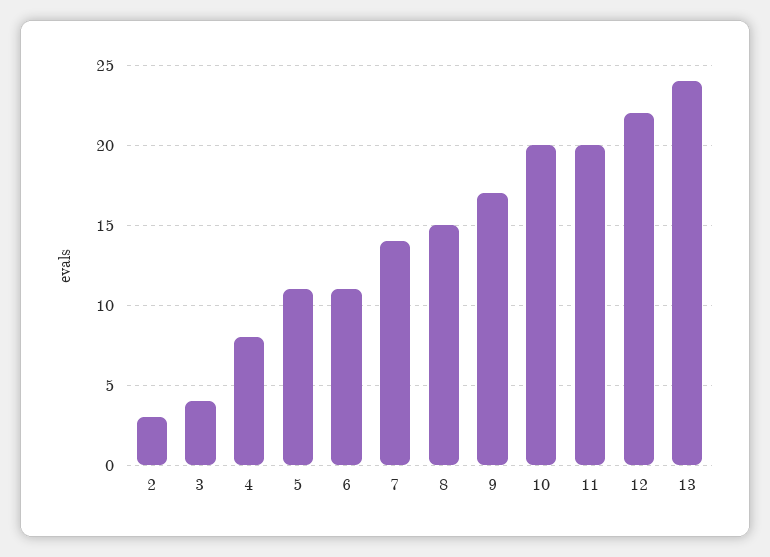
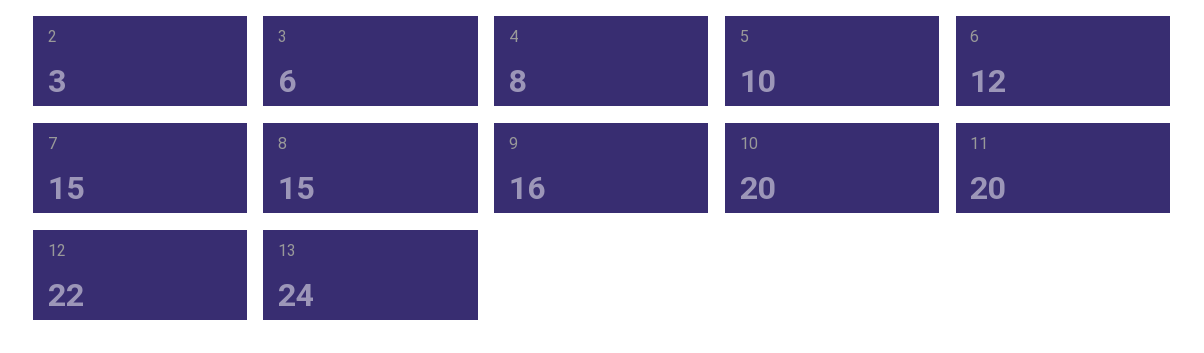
  {
    "2": 3,
-   "3": 4,
+   "3": 6,
    "4": 8,
-   "5": 11,
+   "5": 10,
-   "6": 11,
+   "6": 12,
-   "7": 14,
+   "7": 15,
    "8": 15,
-   "9": 17,
+   "9": 16,
    "10": 20,
    "11": 20,
    "12": 22,
    "13": 24
  }

